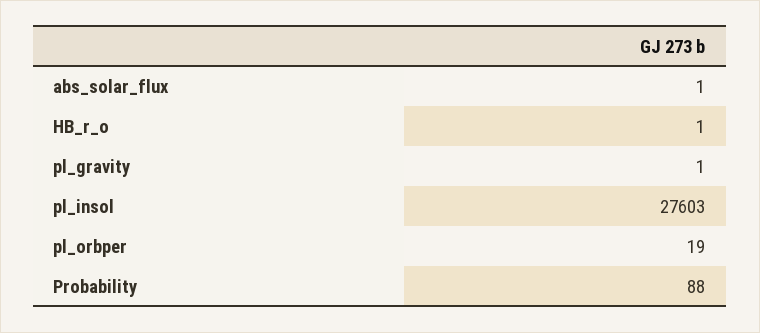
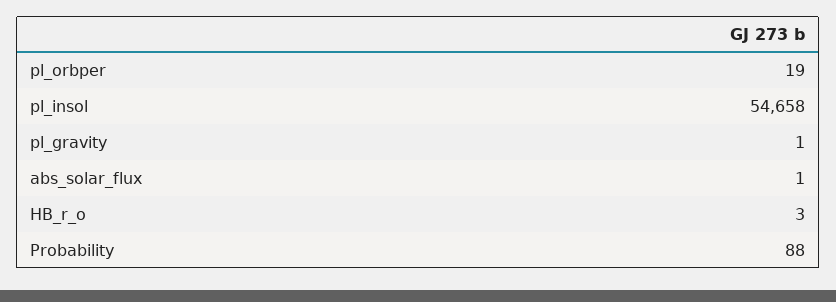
  {
    "abs_solar_flux": 1,
-   "HB_r_o": 1,
+   "HB_r_o": 3,
    "pl_gravity": 1,
-   "pl_insol": 27603,
+   "pl_insol": 54658,
    "pl_orbper": 19,
    "Probability": 88
  }

